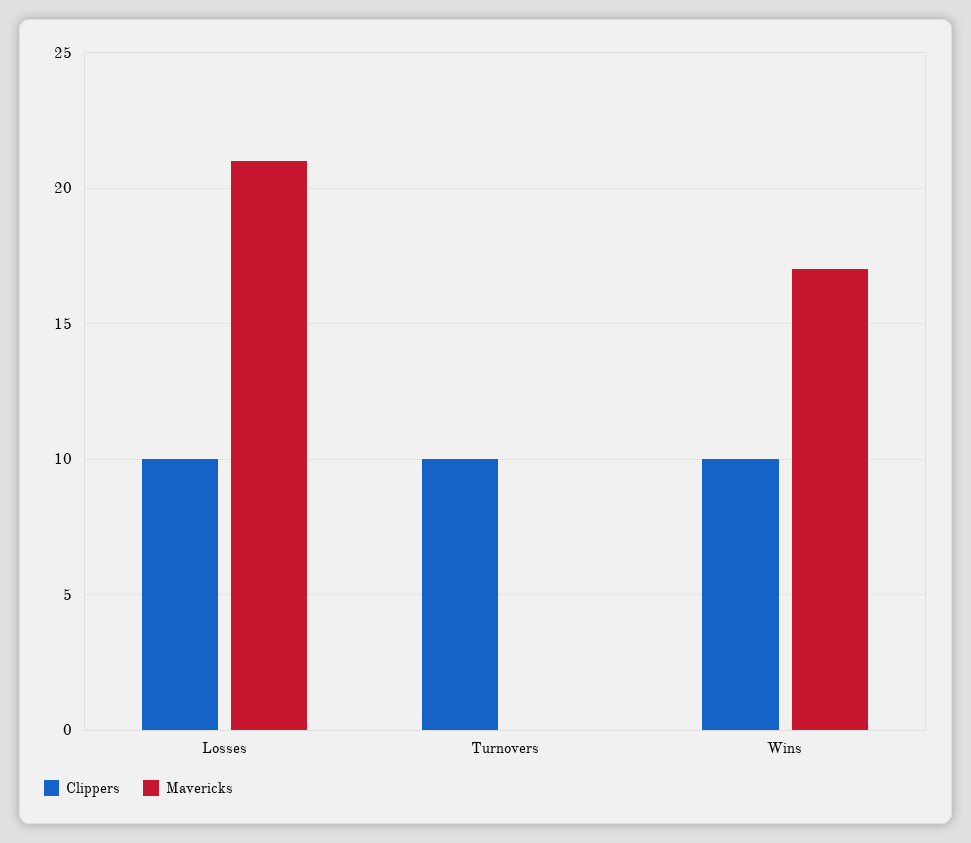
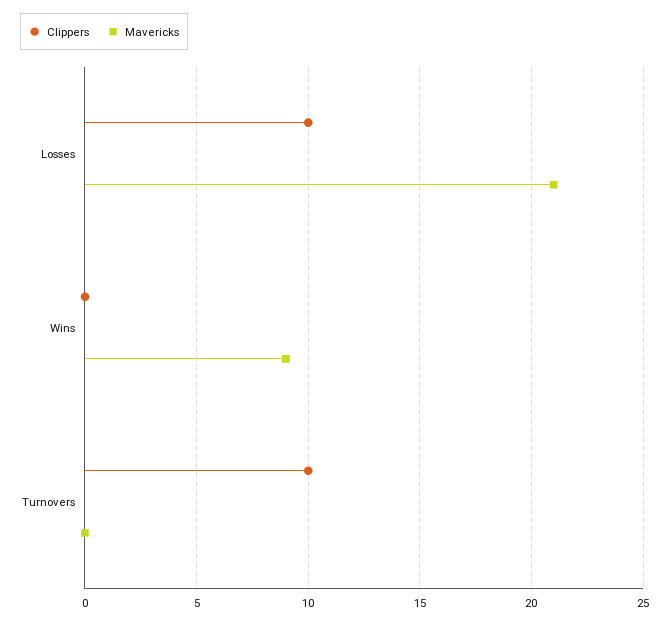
  {
    "Clippers": {
      "Losses": 10,
      "Turnovers": 10,
-     "Wins": 10
+     "Wins": 0
    },
    "Mavericks": {
      "Losses": 21,
      "Turnovers": 0,
-     "Wins": 17
+     "Wins": 9
    }
  }

